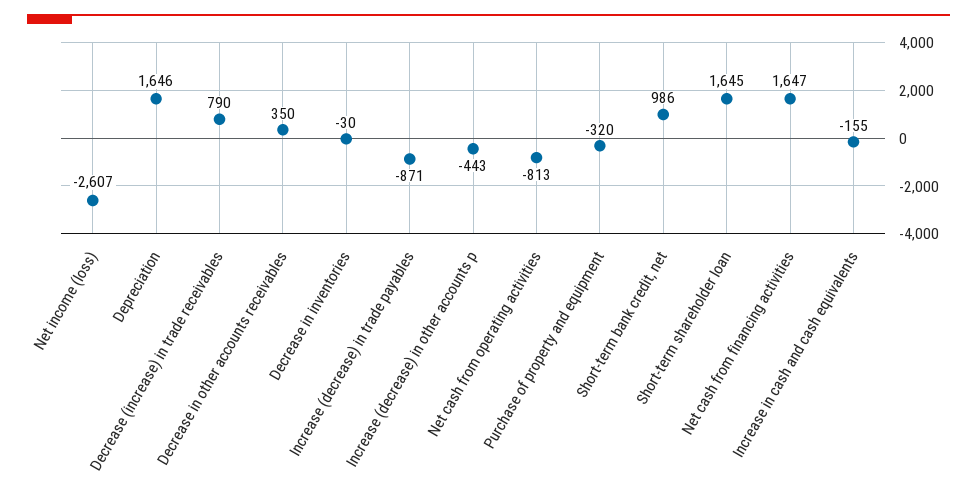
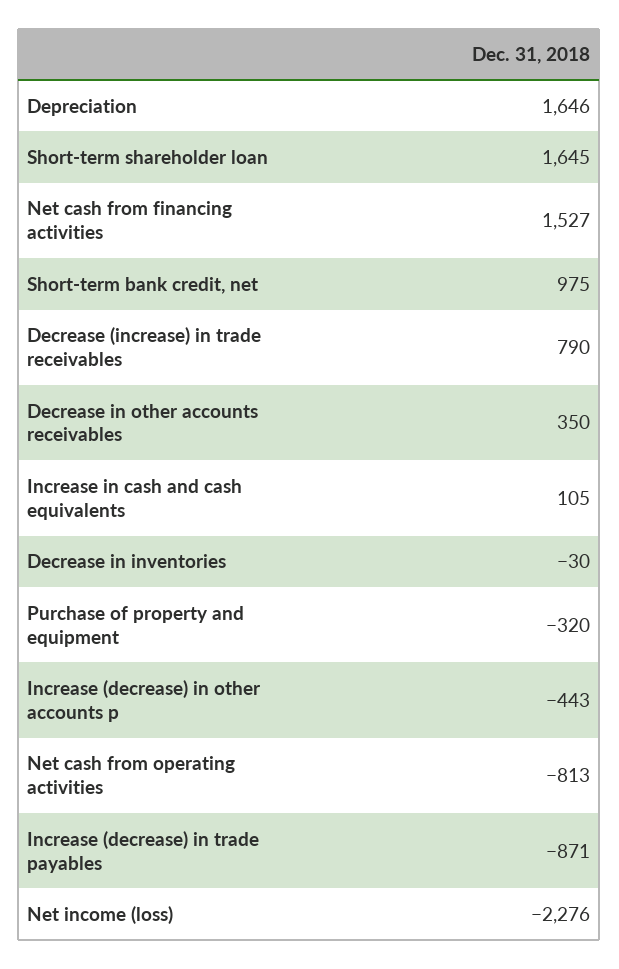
  {
-   "Net income (loss)": -2607,
+   "Net income (loss)": -2276,
    "Depreciation": 1646,
    "Decrease (increase) in trade receivables": 790,
    "Decrease in other accounts receivables": 350,
    "Decrease in inventories": -30,
    "Increase (decrease) in trade payables": -871,
    "Increase (decrease) in other accounts p": -443,
    "Net cash from operating activities": -813,
    "Purchase of property and equipment": -320,
-   "Short-term bank credit, net": 986,
+   "Short-term bank credit, net": 975,
    "Short-term shareholder loan": 1645,
-   "Net cash from financing activities": 1647,
+   "Net cash from financing activities": 1527,
-   "Increase in cash and cash equivalents": -155
+   "Increase in cash and cash equivalents": 105
  }

